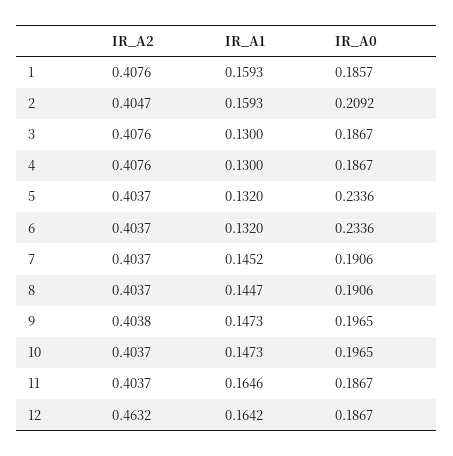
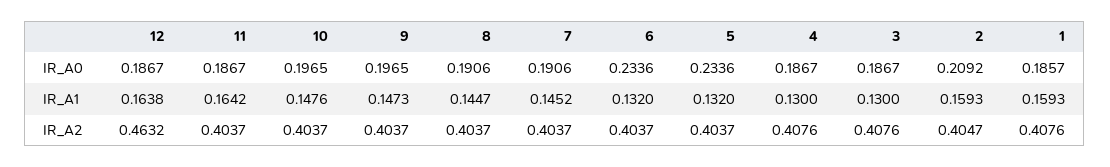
  {
    "IR_A2": {
      "1": 0.4076,
      "2": 0.4047,
      "3": 0.4076,
      "4": 0.4076,
      "5": 0.4037,
      "6": 0.4037,
      "7": 0.4037,
      "8": 0.4037,
-     "9": 0.4038,
+     "9": 0.4037,
      "10": 0.4037,
      "11": 0.4037,
      "12": 0.4632
    },
    "IR_A1": {
      "1": 0.1593,
      "2": 0.1593,
      "3": 0.13,
      "4": 0.13,
      "5": 0.132,
      "6": 0.132,
      "7": 0.1452,
      "8": 0.1447,
      "9": 0.1473,
-     "10": 0.1473,
+     "10": 0.1476,
-     "11": 0.1646,
+     "11": 0.1642,
-     "12": 0.1642
+     "12": 0.1638
    },
    "IR_A0": {
      "1": 0.1857,
      "2": 0.2092,
      "3": 0.1867,
      "4": 0.1867,
      "5": 0.2336,
      "6": 0.2336,
      "7": 0.1906,
      "8": 0.1906,
      "9": 0.1965,
      "10": 0.1965,
      "11": 0.1867,
      "12": 0.1867
    }
  }

